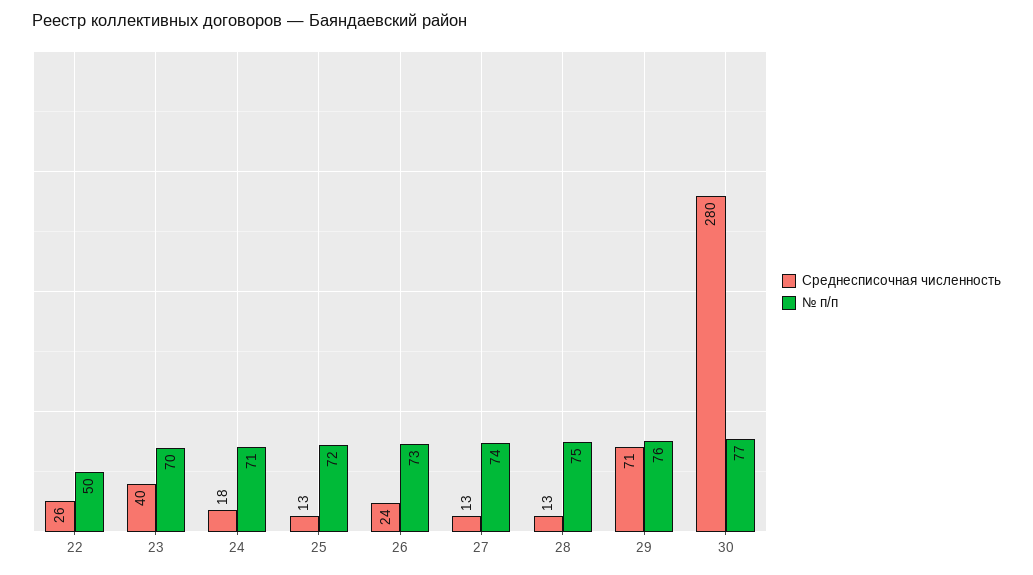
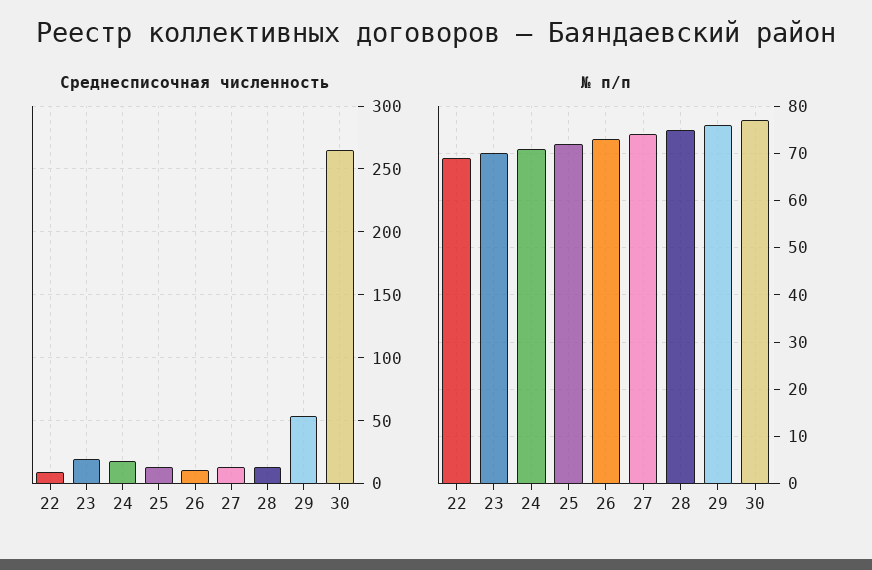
  {
    "Среднесписочная численность": {
-     "22": 26,
+     "22": 10,
-     "23": 40,
+     "23": 20,
      "24": 18,
      "25": 13,
-     "26": 24,
+     "26": 10,
      "27": 13,
      "28": 13,
-     "29": 71,
+     "29": 55,
-     "30": 280
+     "30": 265
    },
    "№ п/п": {
-     "22": 50,
+     "22": 70,
      "23": 70,
      "24": 71,
      "25": 72,
      "26": 73,
      "27": 74,
      "28": 75,
      "29": 76,
      "30": 77
    }
  }

